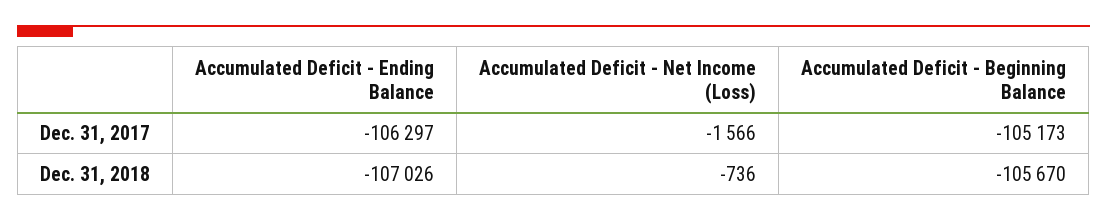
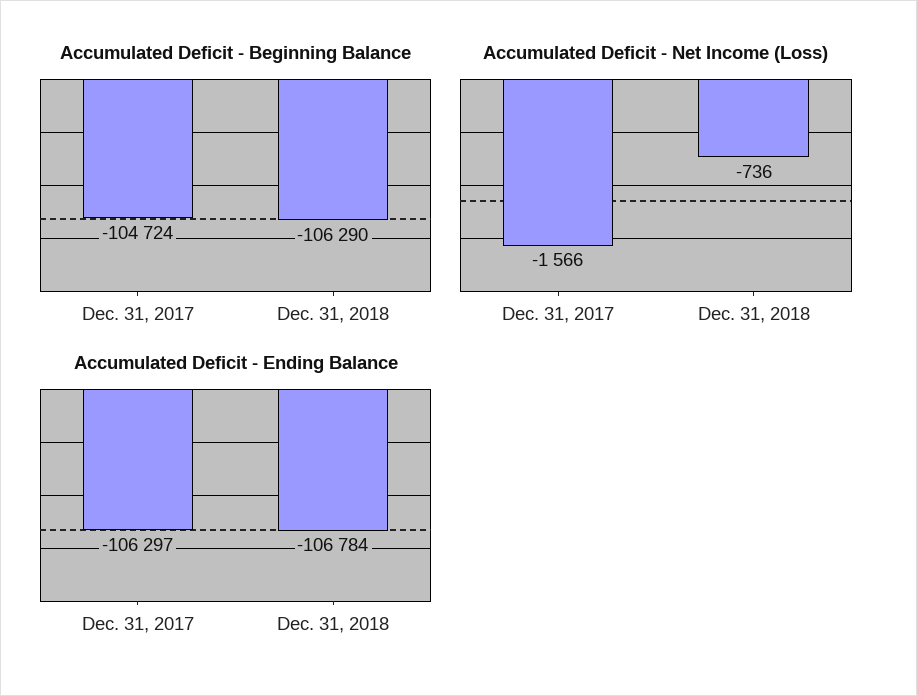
  {
    "Accumulated Deficit - Ending Balance": {
      "Dec. 31, 2017": -106297,
-     "Dec. 31, 2018": -107026
+     "Dec. 31, 2018": -106784
    },
    "Accumulated Deficit - Net Income (Loss)": {
      "Dec. 31, 2017": -1566,
      "Dec. 31, 2018": -736
    },
    "Accumulated Deficit - Beginning Balance": {
-     "Dec. 31, 2017": -105173,
+     "Dec. 31, 2017": -104724,
-     "Dec. 31, 2018": -105670
+     "Dec. 31, 2018": -106290
    }
  }

